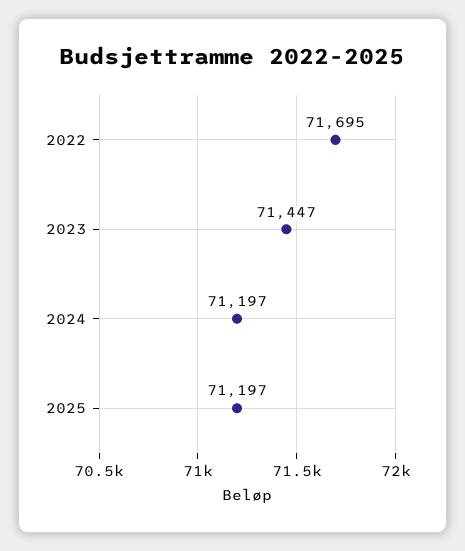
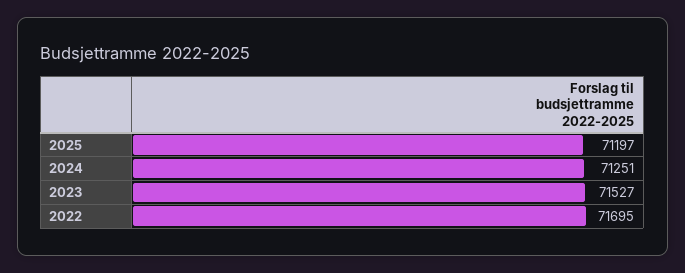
  {
    "2022": 71695,
-   "2023": 71447,
+   "2023": 71527,
-   "2024": 71197,
+   "2024": 71251,
    "2025": 71197
  }

